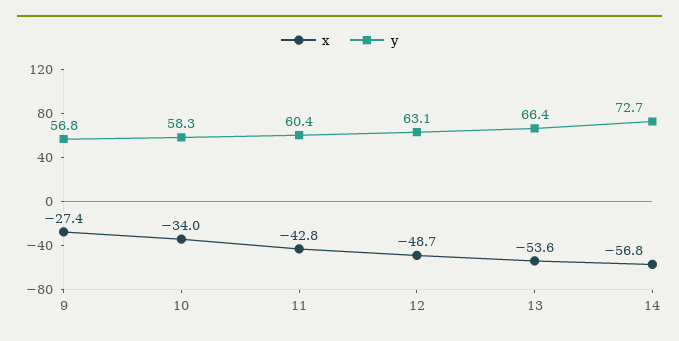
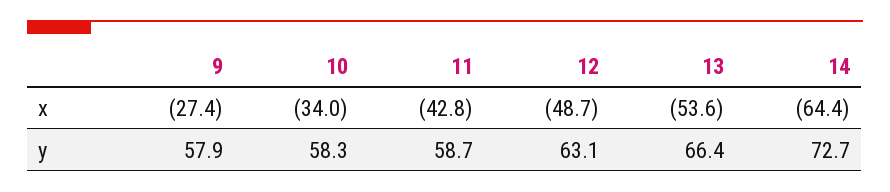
  {
    "x": {
      "9": -27.4,
      "10": -34,
      "11": -42.8,
      "12": -48.7,
      "13": -53.6,
-     "14": -56.8
+     "14": -64.4
    },
    "y": {
-     "9": 56.8,
+     "9": 57.9,
      "10": 58.3,
-     "11": 60.4,
+     "11": 58.7,
      "12": 63.1,
      "13": 66.4,
      "14": 72.7
    }
  }

